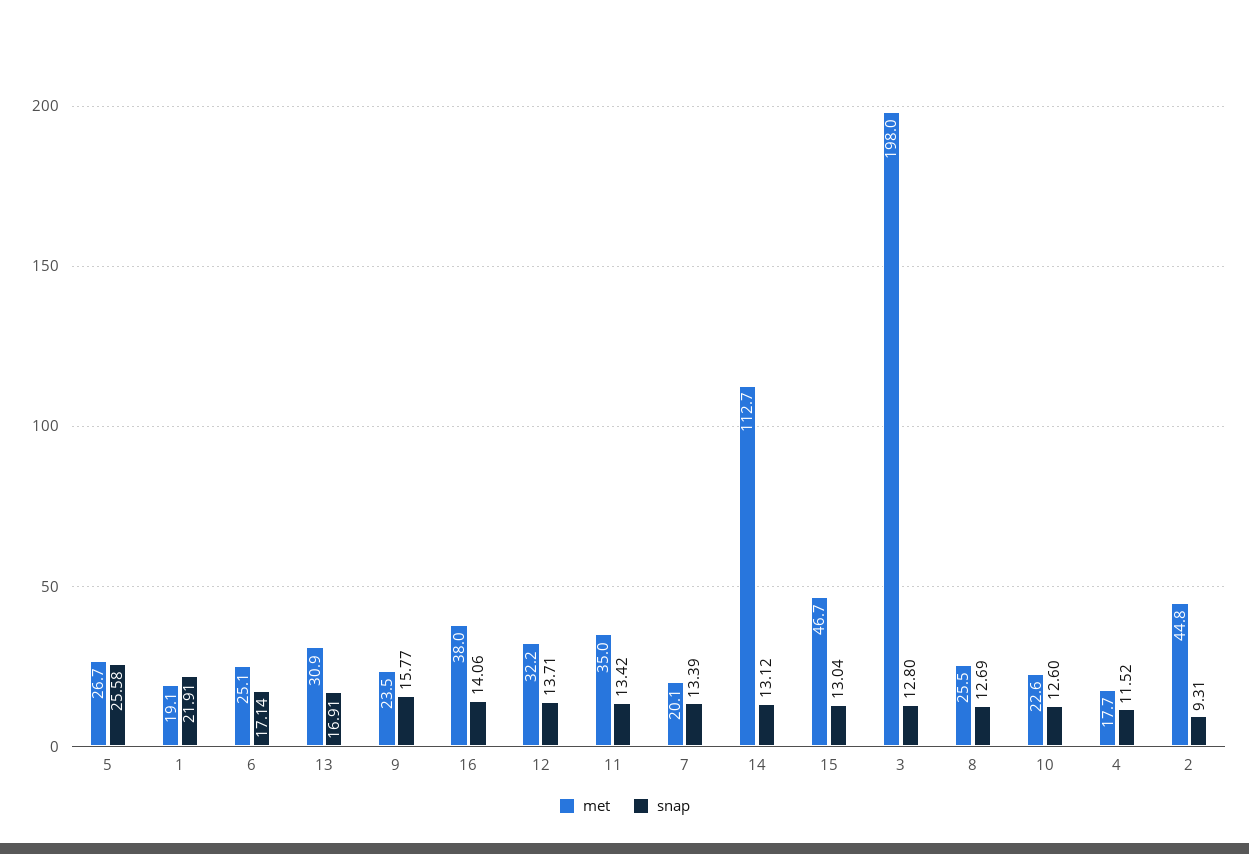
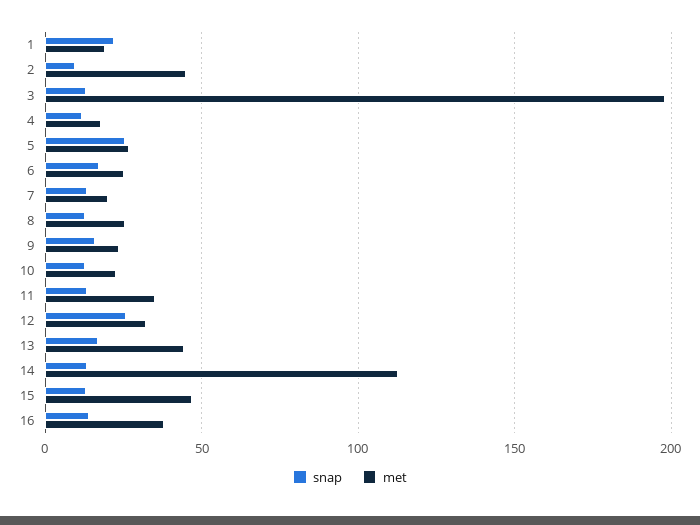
  {
    "met": {
      "5": 26.7,
      "1": 19.1,
      "6": 25.1,
-     "13": 30.9,
+     "13": 45,
      "9": 23.5,
      "16": 38,
      "12": 32.2,
      "11": 35,
      "7": 20.1,
      "14": 112.7,
      "15": 46.7,
      "3": 198,
      "8": 25.5,
      "10": 22.6,
      "4": 17.7,
      "2": 44.8
    },
    "snap": {
      "5": 25.58,
      "1": 21.91,
      "6": 17.14,
      "13": 16.91,
      "9": 15.77,
      "16": 14.06,
-     "12": 13.71,
+     "12": 25,
      "11": 13.42,
      "7": 13.39,
      "14": 13.12,
      "15": 13.04,
      "3": 12.8,
      "8": 12.69,
      "10": 12.6,
      "4": 11.52,
      "2": 9.31
    }
  }

